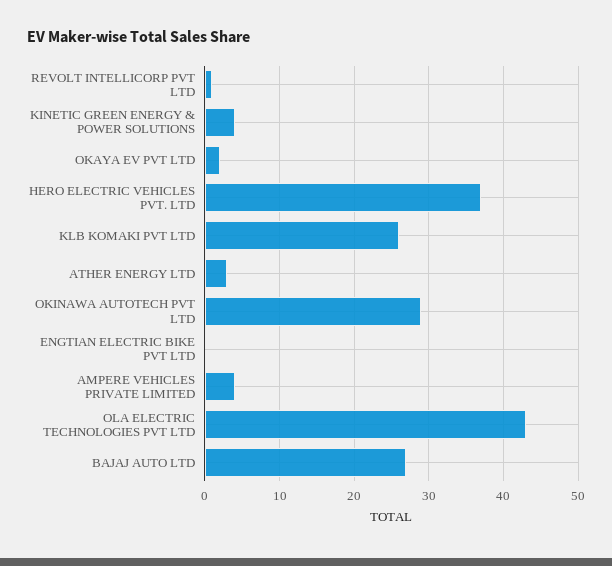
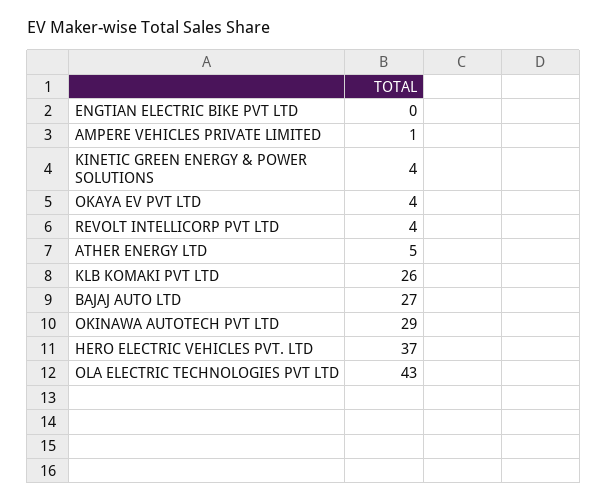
  {
-   "REVOLT INTELLICORP PVT LTD": 1,
+   "REVOLT INTELLICORP PVT LTD": 4,
    "KINETIC GREEN ENERGY & POWER SOLUTIONS": 4,
-   "OKAYA EV PVT LTD": 2,
+   "OKAYA EV PVT LTD": 4,
    "HERO ELECTRIC VEHICLES PVT. LTD": 37,
    "KLB KOMAKI PVT LTD": 26,
-   "ATHER ENERGY LTD": 3,
+   "ATHER ENERGY LTD": 5,
    "OKINAWA AUTOTECH PVT LTD": 29,
    "ENGTIAN ELECTRIC BIKE PVT LTD": 0,
-   "AMPERE VEHICLES PRIVATE LIMITED": 4,
+   "AMPERE VEHICLES PRIVATE LIMITED": 1,
    "OLA ELECTRIC TECHNOLOGIES PVT LTD": 43,
    "BAJAJ AUTO LTD": 27
  }

